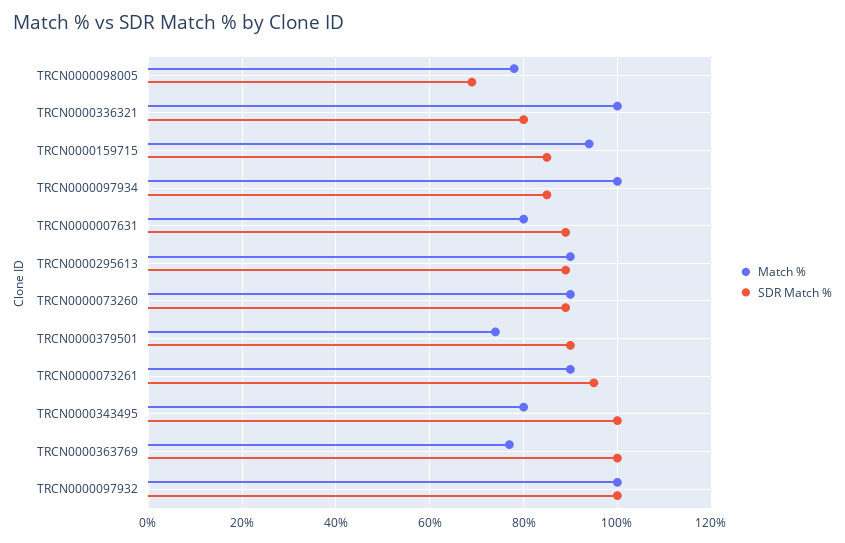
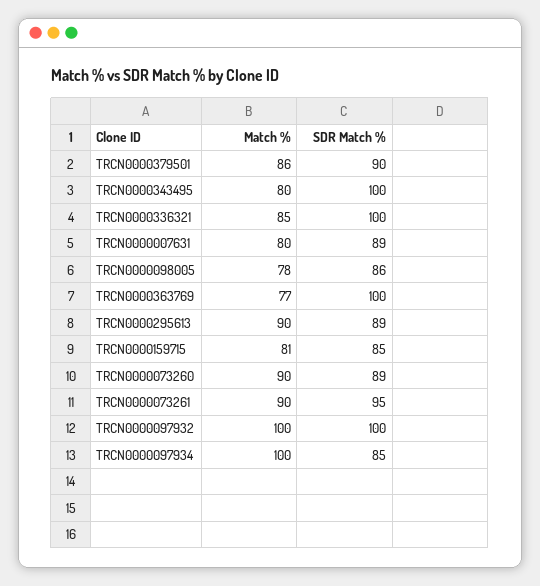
  {
    "Match %": {
      "TRCN0000098005": 78,
-     "TRCN0000336321": 100,
+     "TRCN0000336321": 85,
-     "TRCN0000159715": 95,
+     "TRCN0000159715": 81,
      "TRCN0000097934": 100,
      "TRCN0000007631": 80,
      "TRCN0000295613": 90,
      "TRCN0000073260": 90,
-     "TRCN0000379501": 75,
+     "TRCN0000379501": 86,
      "TRCN0000073261": 90,
      "TRCN0000343495": 80,
      "TRCN0000363769": 77,
      "TRCN0000097932": 100
    },
    "SDR Match %": {
-     "TRCN0000098005": 70,
+     "TRCN0000098005": 86,
-     "TRCN0000336321": 80,
+     "TRCN0000336321": 100,
      "TRCN0000159715": 85,
      "TRCN0000097934": 85,
      "TRCN0000007631": 89,
      "TRCN0000295613": 89,
      "TRCN0000073260": 89,
      "TRCN0000379501": 90,
      "TRCN0000073261": 95,
      "TRCN0000343495": 100,
      "TRCN0000363769": 100,
      "TRCN0000097932": 100
    }
  }

